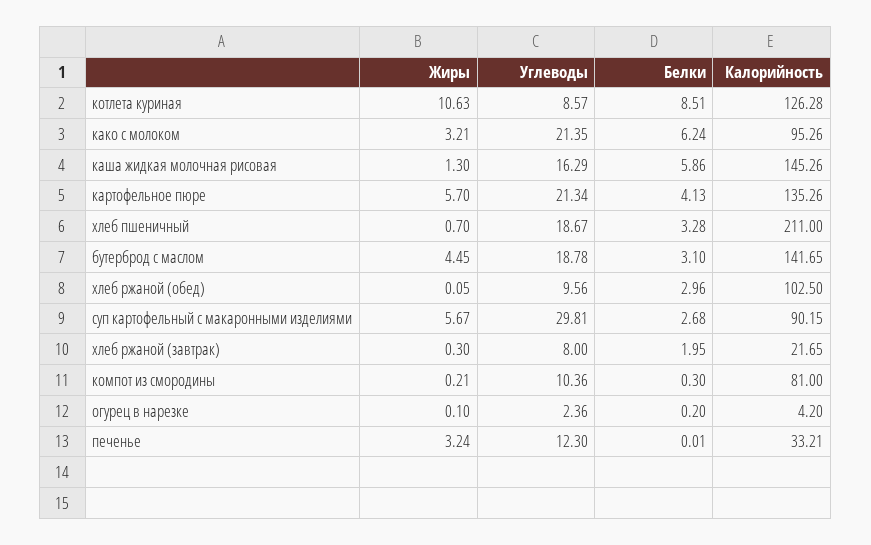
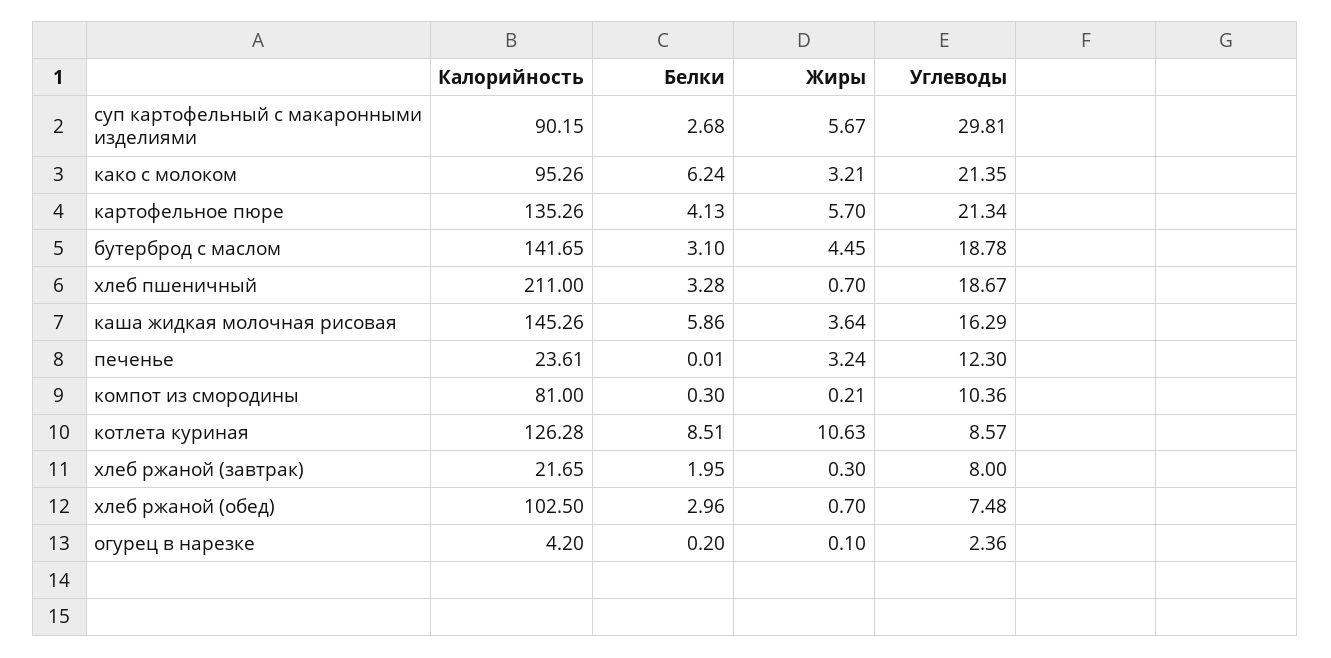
  {
    "Жиры": {
      "котлета куриная": 10.63,
      "како с молоком": 3.21,
-     "каша жидкая молочная рисовая": 1.3,
+     "каша жидкая молочная рисовая": 3.64,
      "картофельное пюре": 5.7,
      "хлеб пшеничный": 0.7,
      "бутерброд с маслом": 4.45,
-     "хлеб ржаной (обед)": 0.05,
+     "хлеб ржаной (обед)": 0.7,
      "суп картофельный с макаронными изделиями": 5.67,
      "хлеб ржаной (завтрак)": 0.3,
      "компот из смородины": 0.21,
      "огурец в нарезке": 0.1,
      "печенье": 3.24
    },
    "Углеводы": {
      "котлета куриная": 8.57,
      "како с молоком": 21.35,
      "каша жидкая молочная рисовая": 16.29,
      "картофельное пюре": 21.34,
      "хлеб пшеничный": 18.67,
      "бутерброд с маслом": 18.78,
-     "хлеб ржаной (обед)": 9.56,
+     "хлеб ржаной (обед)": 7.48,
      "суп картофельный с макаронными изделиями": 29.81,
      "хлеб ржаной (завтрак)": 8,
      "компот из смородины": 10.36,
      "огурец в нарезке": 2.36,
      "печенье": 12.3
    },
    "Белки": {
      "котлета куриная": 8.51,
      "како с молоком": 6.24,
      "каша жидкая молочная рисовая": 5.86,
      "картофельное пюре": 4.13,
      "хлеб пшеничный": 3.28,
      "бутерброд с маслом": 3.1,
      "хлеб ржаной (обед)": 2.96,
      "суп картофельный с макаронными изделиями": 2.68,
      "хлеб ржаной (завтрак)": 1.95,
      "компот из смородины": 0.3,
      "огурец в нарезке": 0.2,
      "печенье": 0.01
    },
    "Калорийность": {
      "котлета куриная": 126.28,
      "како с молоком": 95.26,
      "каша жидкая молочная рисовая": 145.26,
      "картофельное пюре": 135.26,
      "хлеб пшеничный": 211,
      "бутерброд с маслом": 141.65,
      "хлеб ржаной (обед)": 102.5,
      "суп картофельный с макаронными изделиями": 90.15,
      "хлеб ржаной (завтрак)": 21.65,
      "компот из смородины": 81,
      "огурец в нарезке": 4.2,
-     "печенье": 33.21
+     "печенье": 23.61
    }
  }

